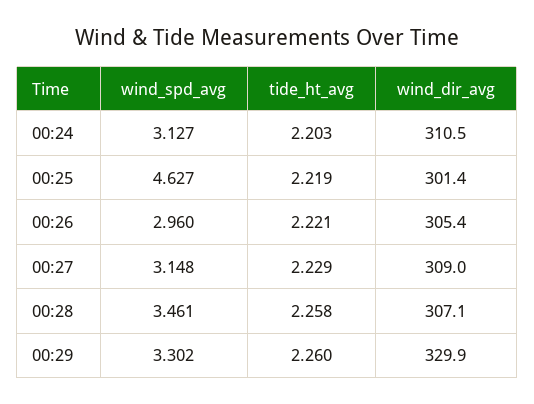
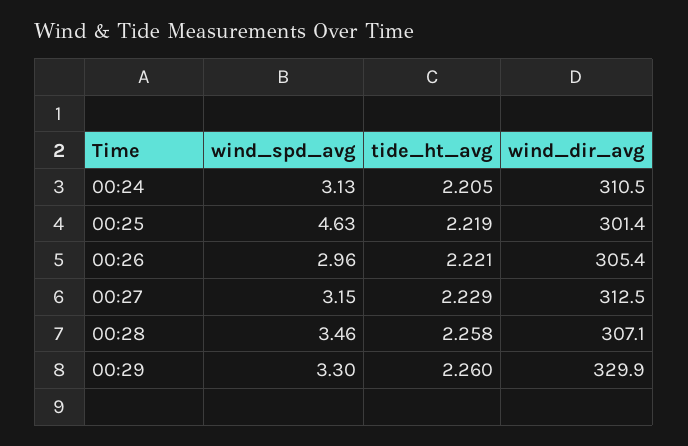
  {
    "wind_spd_avg": {
      "00:24": 3.127,
      "00:25": 4.627,
      "00:26": 2.96,
      "00:27": 3.148,
      "00:28": 3.461,
      "00:29": 3.302
    },
    "tide_ht_avg": {
-     "00:24": 2.203,
+     "00:24": 2.205,
      "00:25": 2.219,
      "00:26": 2.221,
      "00:27": 2.229,
      "00:28": 2.258,
      "00:29": 2.26
    },
    "wind_dir_avg": {
      "00:24": 310.5,
      "00:25": 301.4,
      "00:26": 305.4,
-     "00:27": 309,
+     "00:27": 312.5,
      "00:28": 307.1,
      "00:29": 329.9
    }
  }

